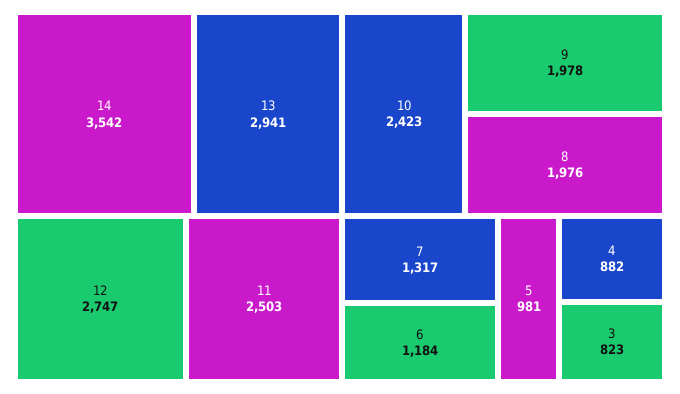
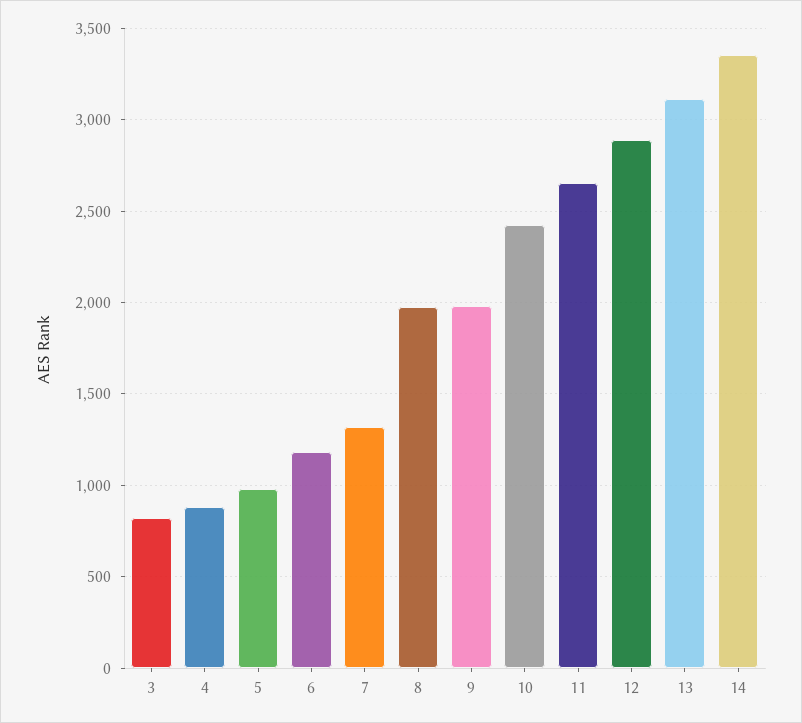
  {
-   "14": 3542,
+   "14": 3350,
-   "13": 2941,
+   "13": 3100,
-   "12": 2747,
+   "12": 2900,
-   "11": 2503,
+   "11": 2650,
    "10": 2423,
    "9": 1978,
    "8": 1976,
    "7": 1317,
    "6": 1184,
    "5": 981,
    "4": 882,
    "3": 823
  }

